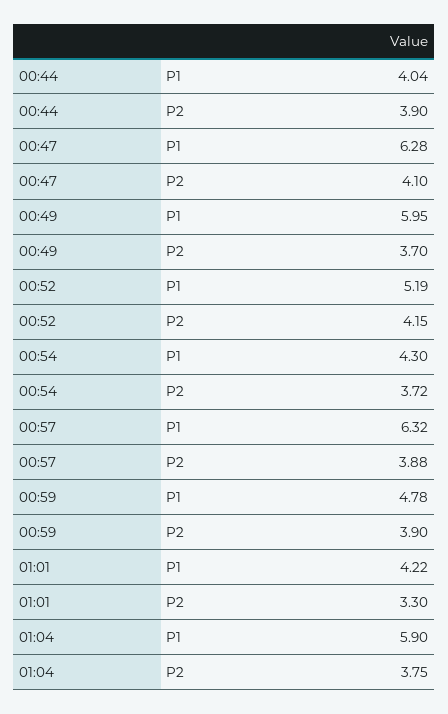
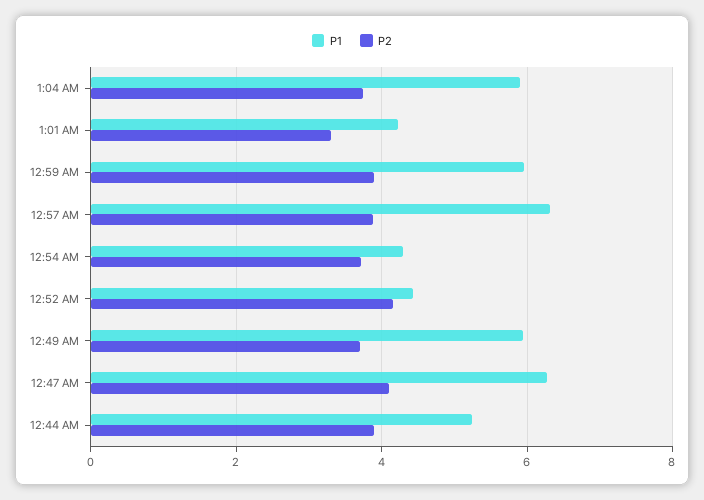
  {
    "P1": {
-     "00:44": 4.04,
+     "00:44": 5.2,
      "00:47": 6.28,
      "00:49": 5.95,
-     "00:52": 5.19,
+     "00:52": 4.4,
      "00:54": 4.3,
      "00:57": 6.32,
-     "00:59": 4.78,
+     "00:59": 6,
      "01:01": 4.22,
      "01:04": 5.9
    },
    "P2": {
      "00:44": 3.9,
      "00:47": 4.1,
      "00:49": 3.7,
      "00:52": 4.15,
      "00:54": 3.72,
      "00:57": 3.88,
      "00:59": 3.9,
      "01:01": 3.3,
      "01:04": 3.75
    }
  }

